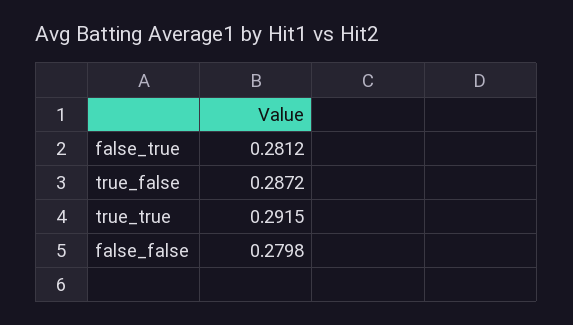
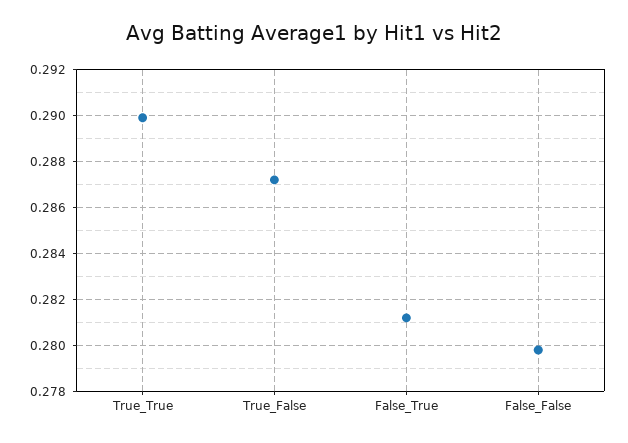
  {
    "false_true": 0.2812,
    "true_false": 0.2872,
-   "true_true": 0.2915,
+   "true_true": 0.29,
    "false_false": 0.2798
  }

